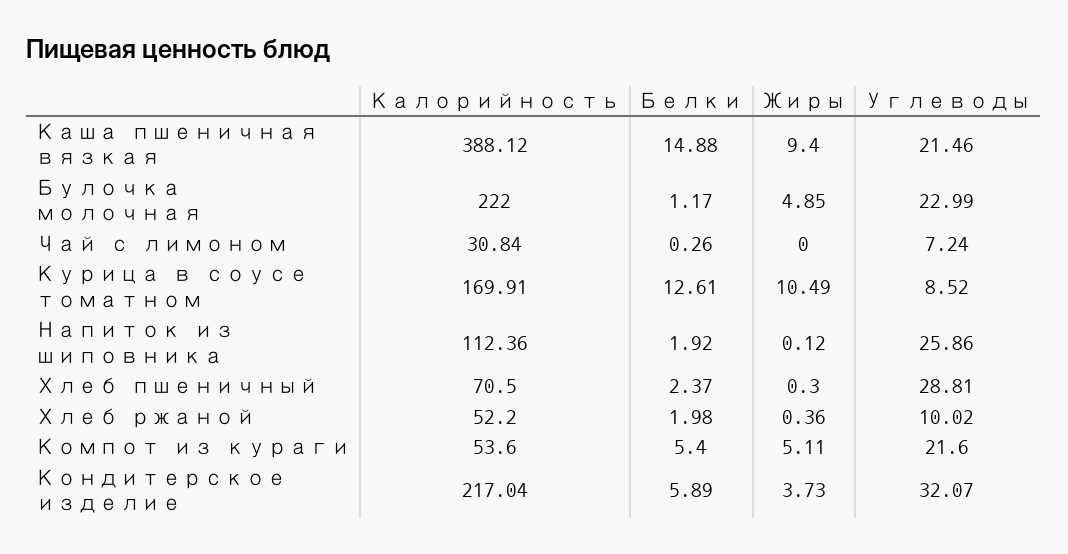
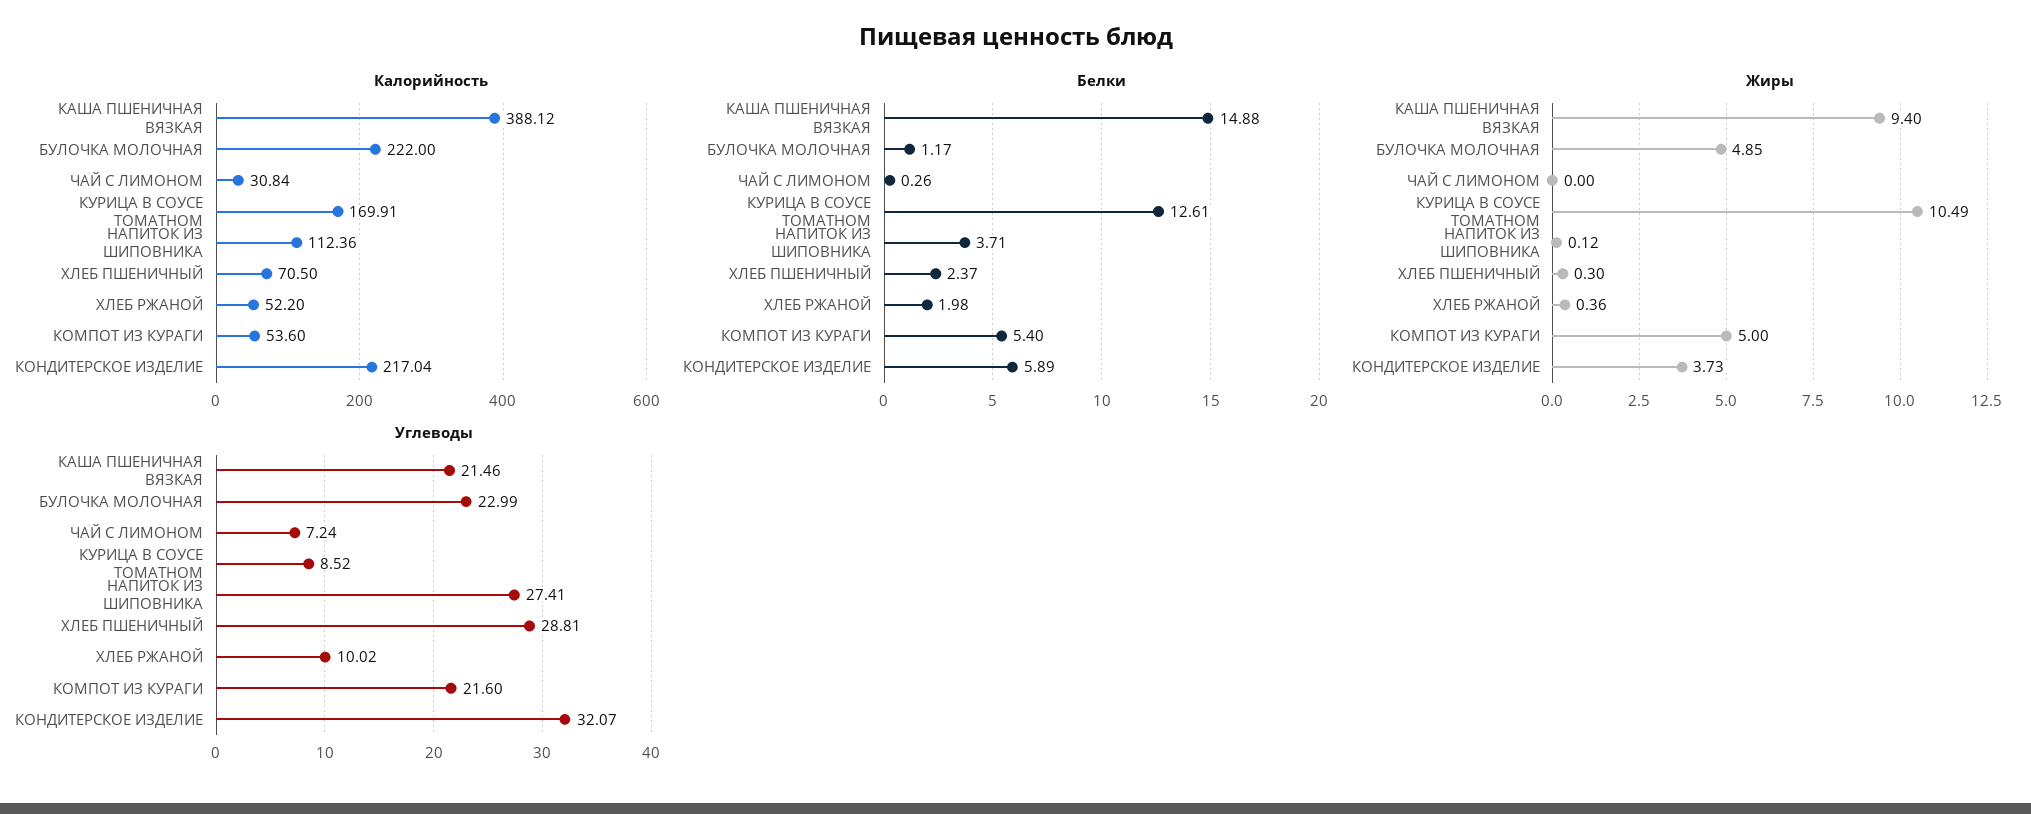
  {
    "Калорийность": {
      "Каша пшеничная вязкая": 388.12,
      "Булочка молочная": 222,
      "Чай с лимоном": 30.84,
      "Курица в соусе томатном": 169.91,
      "Напиток из шиповника": 112.36,
      "Хлеб пшеничный": 70.5,
      "Хлеб ржаной": 52.2,
      "Компот из кураги": 53.6,
      "Кондитерское изделие": 217.04
    },
    "Белки": {
      "Каша пшеничная вязкая": 14.88,
      "Булочка молочная": 1.17,
      "Чай с лимоном": 0.26,
      "Курица в соусе томатном": 12.61,
-     "Напиток из шиповника": 1.92,
+     "Напиток из шиповника": 3.71,
      "Хлеб пшеничный": 2.37,
      "Хлеб ржаной": 1.98,
      "Компот из кураги": 5.4,
      "Кондитерское изделие": 5.89
    },
    "Жиры": {
      "Каша пшеничная вязкая": 9.4,
      "Булочка молочная": 4.85,
      "Чай с лимоном": 0,
      "Курица в соусе томатном": 10.49,
      "Напиток из шиповника": 0.12,
      "Хлеб пшеничный": 0.3,
      "Хлеб ржаной": 0.36,
-     "Компот из кураги": 5.11,
+     "Компот из кураги": 5,
      "Кондитерское изделие": 3.73
    },
    "Углеводы": {
      "Каша пшеничная вязкая": 21.46,
      "Булочка молочная": 22.99,
      "Чай с лимоном": 7.24,
      "Курица в соусе томатном": 8.52,
-     "Напиток из шиповника": 25.86,
+     "Напиток из шиповника": 27.41,
      "Хлеб пшеничный": 28.81,
      "Хлеб ржаной": 10.02,
      "Компот из кураги": 21.6,
      "Кондитерское изделие": 32.07
    }
  }

